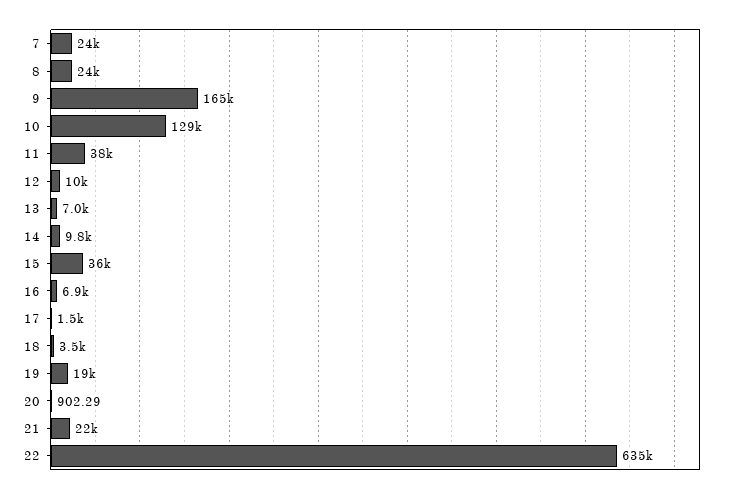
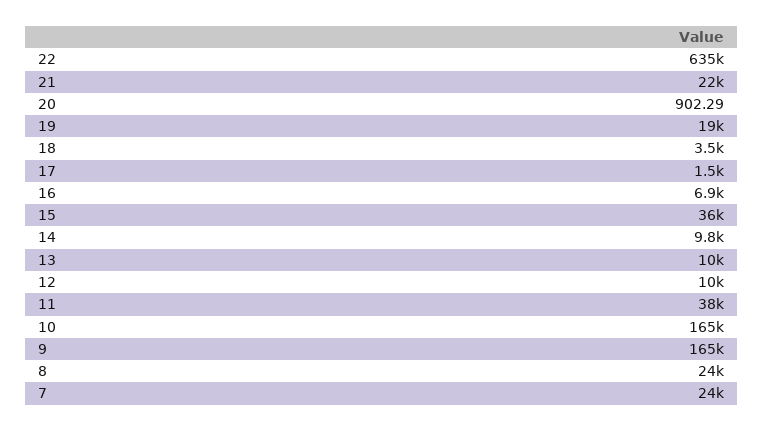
  {
    "7": 24000,
    "8": 24000,
    "9": 165000,
-   "10": 129000,
+   "10": 165000,
    "11": 38000,
    "12": 10000,
-   "13": 7000,
+   "13": 10000,
    "14": 9800,
    "15": 36000,
    "16": 6900,
    "17": 1500,
    "18": 3500,
    "19": 19000,
    "20": 902.29,
    "21": 22000,
    "22": 635000
  }

